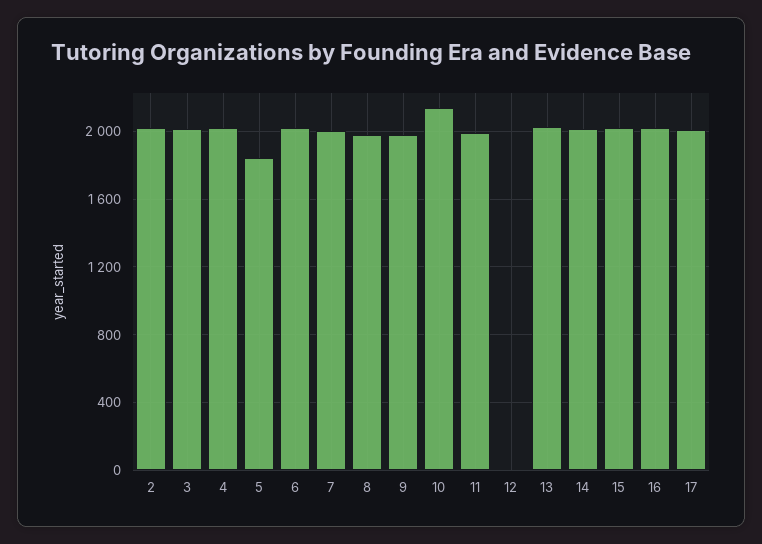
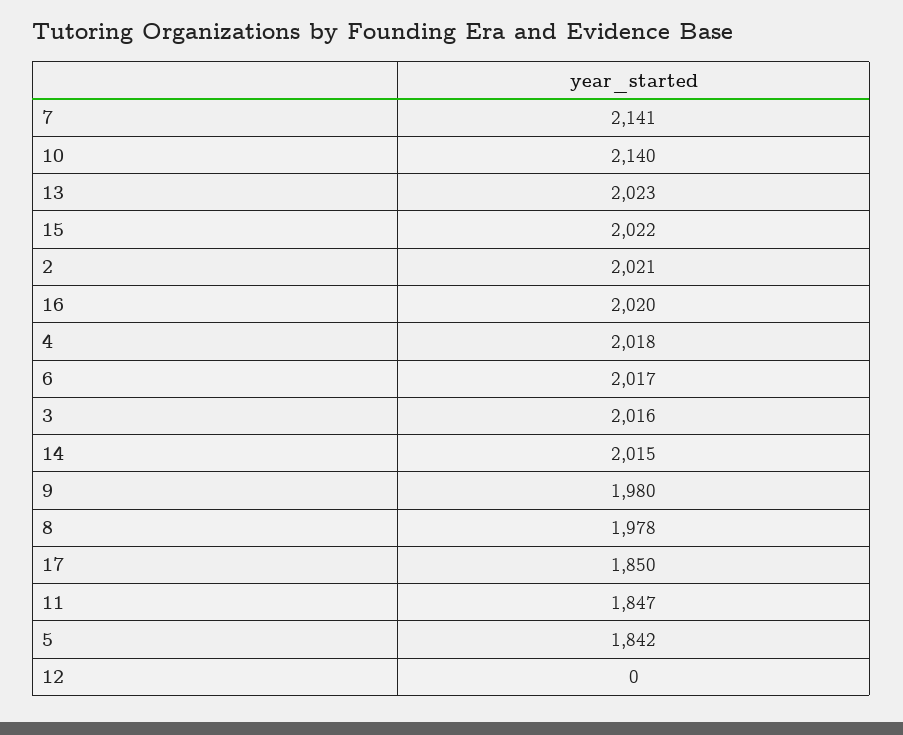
  {
    "2": 2021,
    "3": 2016,
    "4": 2018,
    "5": 1842,
    "6": 2017,
-   "7": 2000,
+   "7": 2141,
    "8": 1978,
    "9": 1980,
    "10": 2140,
-   "11": 2000,
+   "11": 1847,
    "12": 0,
    "13": 2023,
    "14": 2015,
    "15": 2022,
    "16": 2020,
-   "17": 2000
+   "17": 1850
  }

